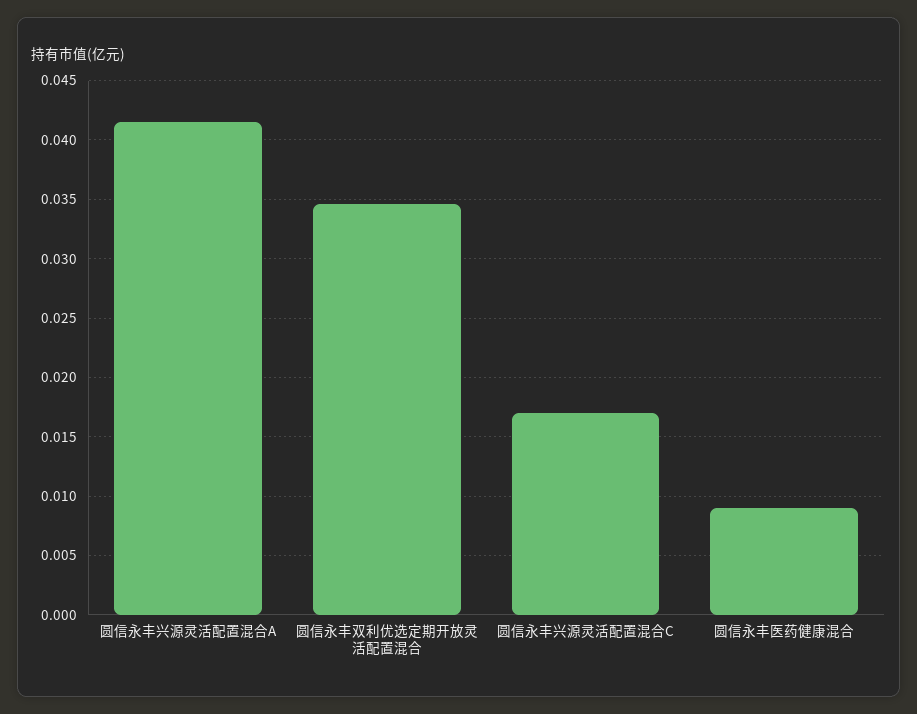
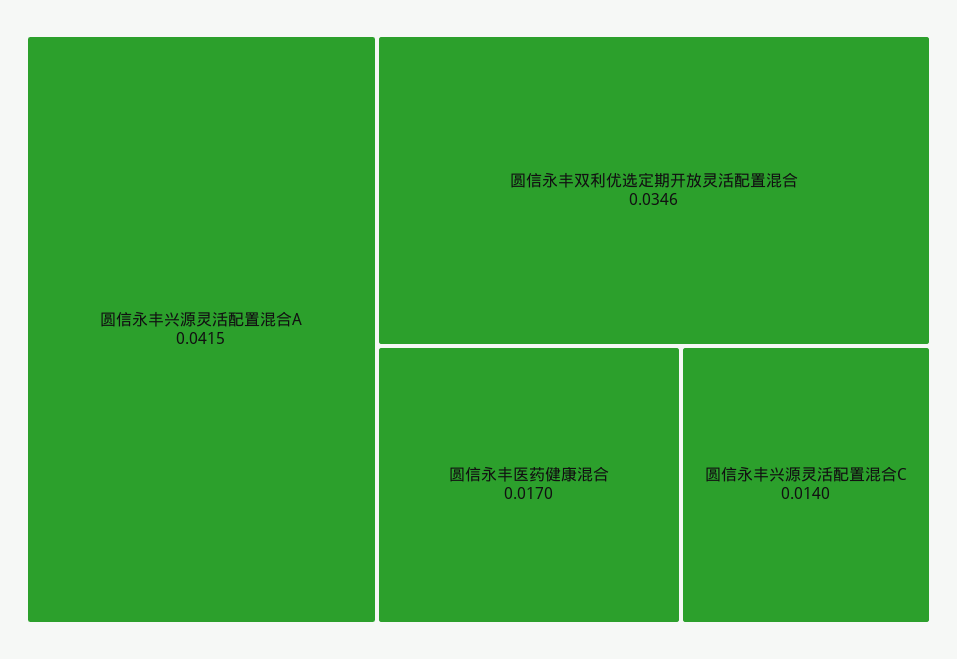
  {
    "圆信永丰兴源灵活配置混合A": 0.0415,
    "圆信永丰双利优选定期开放灵活配置混合": 0.0346,
-   "圆信永丰兴源灵活配置混合C": 0.017,
+   "圆信永丰兴源灵活配置混合C": 0.014,
-   "圆信永丰医药健康混合": 0.009
+   "圆信永丰医药健康混合": 0.017
  }

